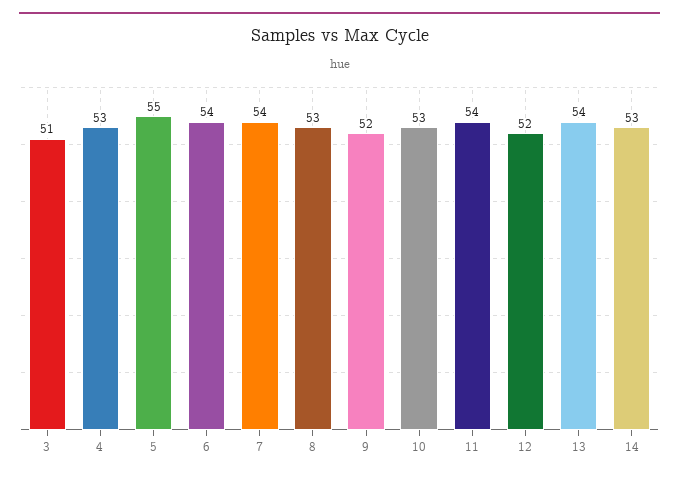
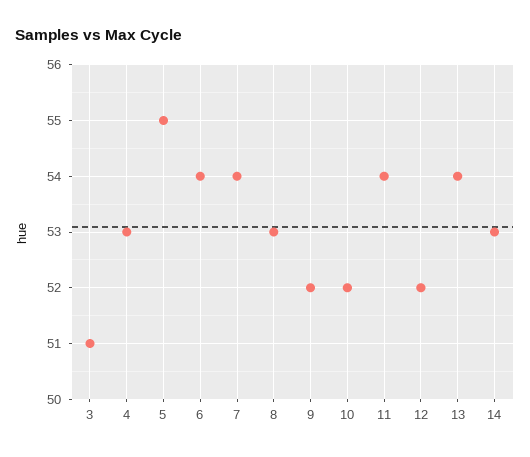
  {
    "3": 51,
    "4": 53,
    "5": 55,
    "6": 54,
    "7": 54,
    "8": 53,
    "9": 52,
-   "10": 53,
+   "10": 52,
    "11": 54,
    "12": 52,
    "13": 54,
    "14": 53
  }

